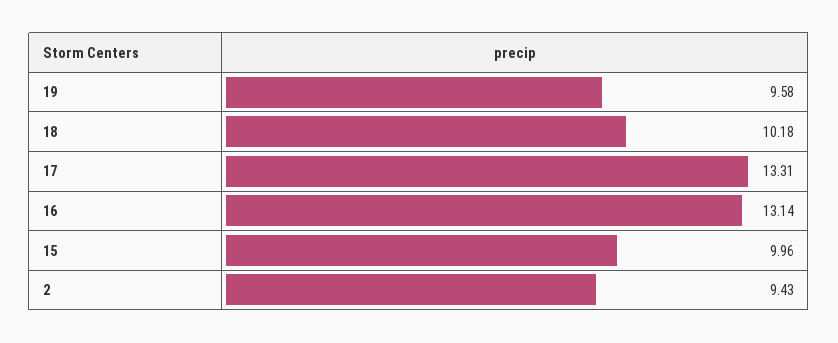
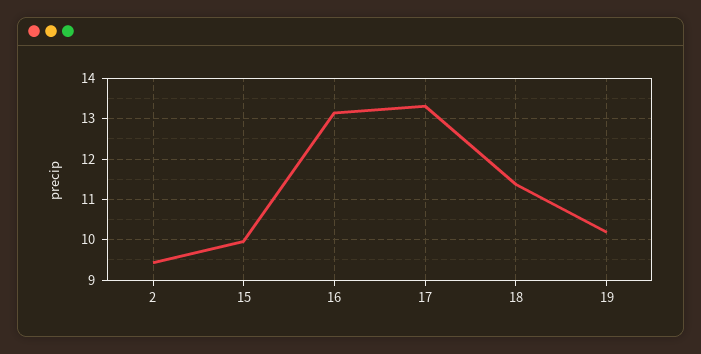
  {
-   "19": 9.58,
+   "19": 10.2,
-   "18": 10.18,
+   "18": 11.4,
    "17": 13.31,
    "16": 13.14,
    "15": 9.96,
    "2": 9.43
  }

